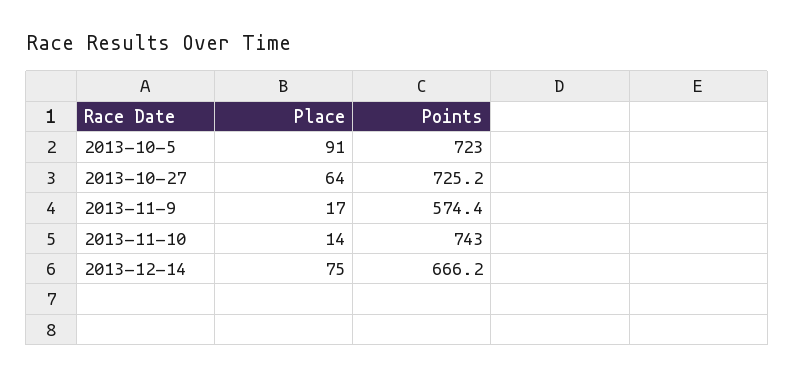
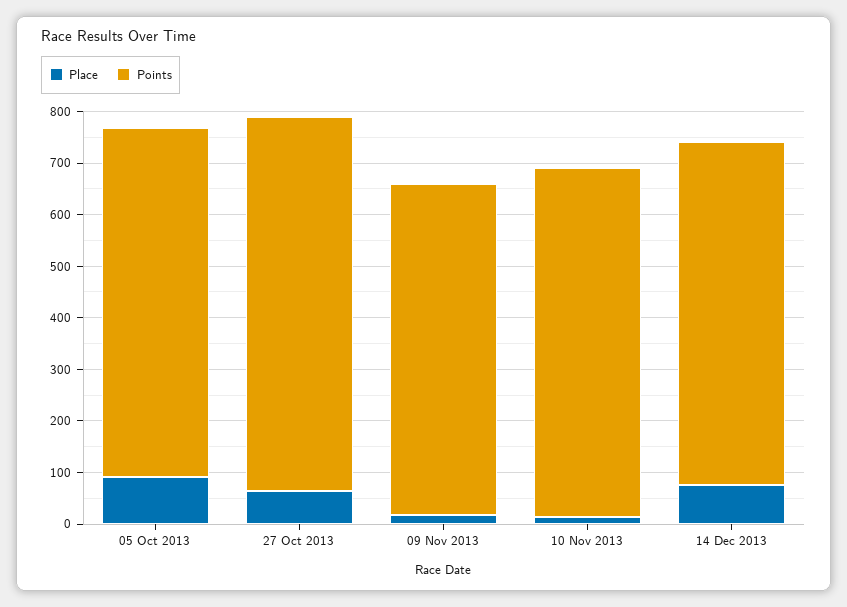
  {
    "Place": {
      "2013-10-5": 91,
      "2013-10-27": 64,
      "2013-11-9": 17,
      "2013-11-10": 14,
      "2013-12-14": 75
    },
    "Points": {
-     "2013-10-5": 723,
+     "2013-10-5": 680,
      "2013-10-27": 725.2,
-     "2013-11-9": 574.4,
+     "2013-11-9": 640,
-     "2013-11-10": 743,
+     "2013-11-10": 680,
      "2013-12-14": 666.2
    }
  }

